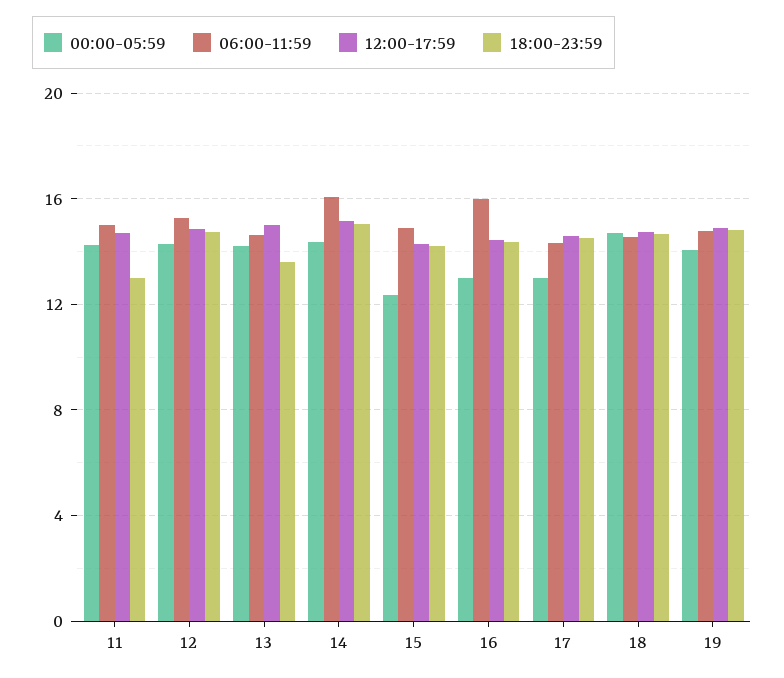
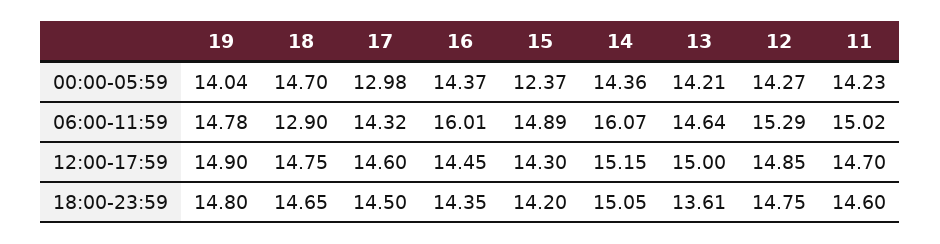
  {
    "00:00-05:59": {
      "11": 14.23,
      "12": 14.27,
      "13": 14.21,
      "14": 14.36,
      "15": 12.37,
-     "16": 13,
+     "16": 14.37,
      "17": 12.98,
      "18": 14.7,
      "19": 14.04
    },
    "06:00-11:59": {
      "11": 15.02,
      "12": 15.29,
      "13": 14.64,
      "14": 16.07,
      "15": 14.89,
      "16": 16.01,
      "17": 14.32,
-     "18": 14.5,
+     "18": 12.9,
      "19": 14.78
    },
    "12:00-17:59": {
      "11": 14.7,
      "12": 14.85,
      "13": 15,
      "14": 15.15,
      "15": 14.3,
      "16": 14.45,
      "17": 14.6,
      "18": 14.75,
      "19": 14.9
    },
    "18:00-23:59": {
-     "11": 13,
+     "11": 14.6,
      "12": 14.75,
      "13": 13.61,
      "14": 15.05,
      "15": 14.2,
      "16": 14.35,
      "17": 14.5,
      "18": 14.65,
      "19": 14.8
    }
  }

